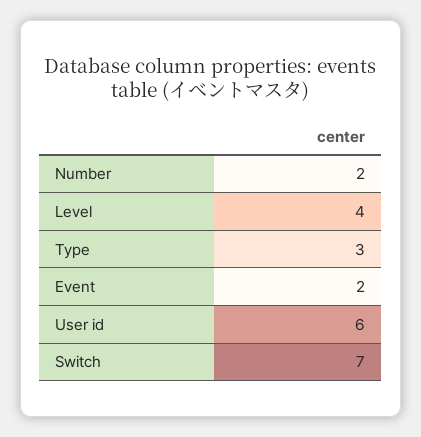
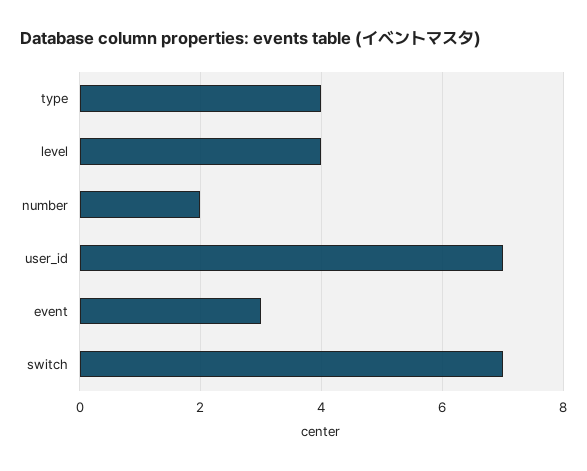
  {
    "Number": 2,
    "Level": 4,
-   "Type": 3,
+   "Type": 4,
-   "Event": 2,
+   "Event": 3,
-   "User id": 6,
+   "User id": 7,
    "Switch": 7
  }

